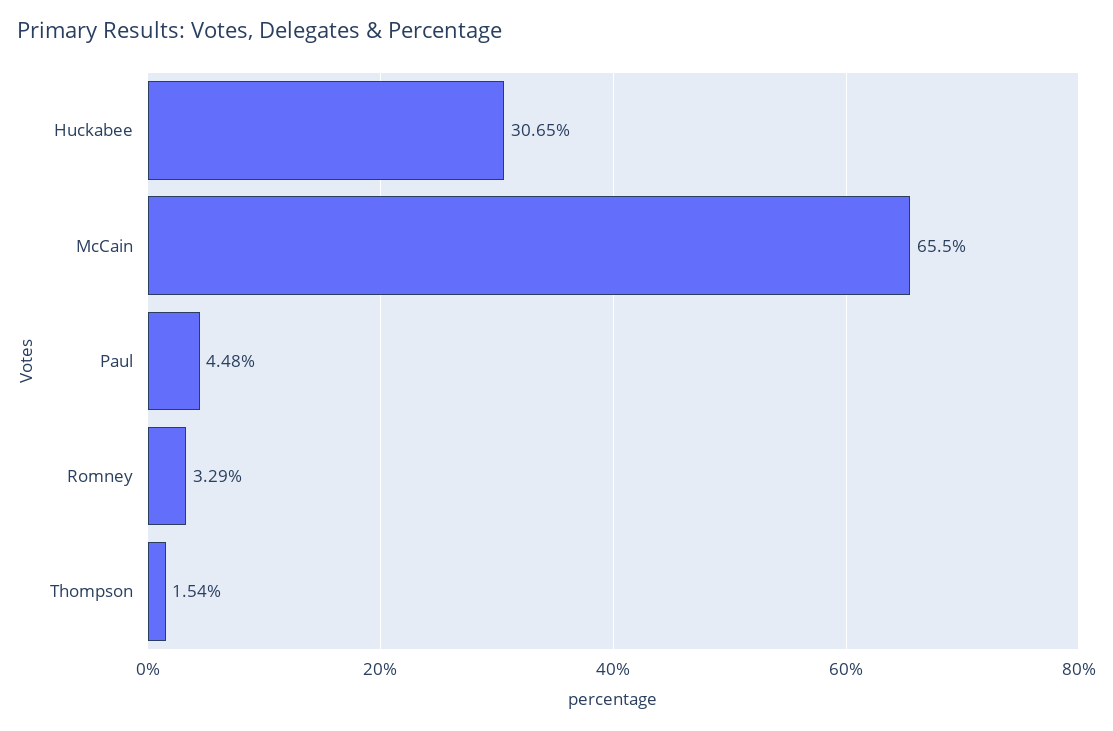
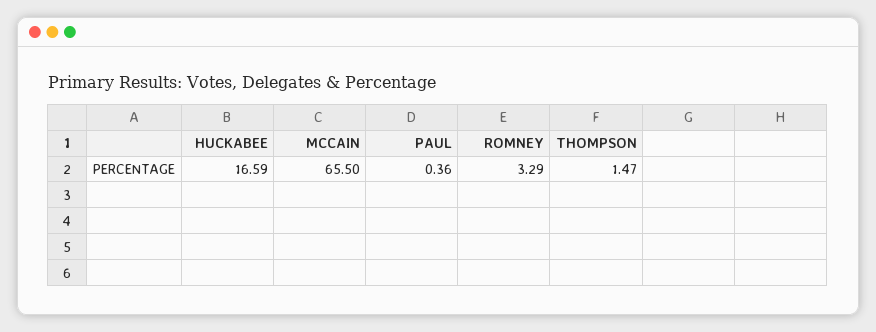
  {
-   "Huckabee": 30.65,
+   "Huckabee": 16.59,
    "McCain": 65.5,
-   "Paul": 4.48,
+   "Paul": 0.36,
    "Romney": 3.29,
-   "Thompson": 1.54
+   "Thompson": 1.47
  }

